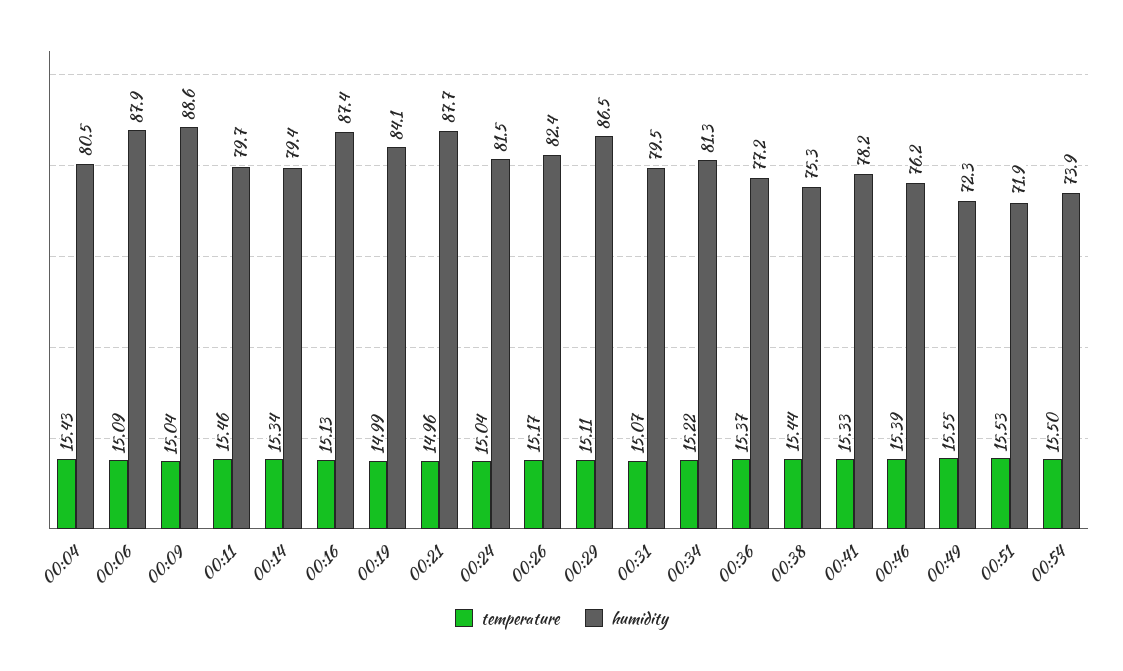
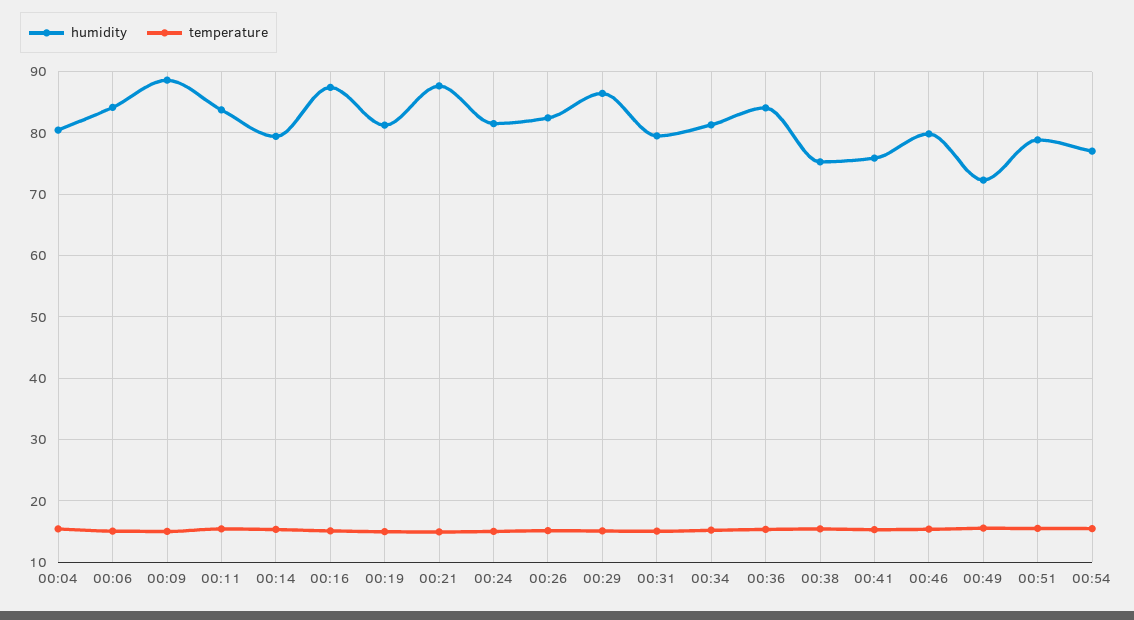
  {
    "temperature": {
      "00:04": 15.43,
      "00:06": 15.09,
      "00:09": 15.04,
      "00:11": 15.46,
      "00:14": 15.34,
      "00:16": 15.13,
      "00:19": 14.99,
      "00:21": 14.96,
      "00:24": 15.04,
      "00:26": 15.17,
      "00:29": 15.11,
      "00:31": 15.07,
      "00:34": 15.22,
      "00:36": 15.37,
      "00:38": 15.44,
      "00:41": 15.33,
      "00:46": 15.39,
      "00:49": 15.55,
      "00:51": 15.53,
      "00:54": 15.5
    },
    "humidity": {
      "00:04": 80.5,
-     "00:06": 87.9,
+     "00:06": 84,
      "00:09": 88.6,
-     "00:11": 79.7,
+     "00:11": 84,
      "00:14": 79.4,
      "00:16": 87.4,
-     "00:19": 84.1,
+     "00:19": 81,
      "00:21": 87.7,
      "00:24": 81.5,
      "00:26": 82.4,
      "00:29": 86.5,
      "00:31": 79.5,
      "00:34": 81.3,
-     "00:36": 77.2,
+     "00:36": 84,
      "00:38": 75.3,
-     "00:41": 78.2,
+     "00:41": 76,
-     "00:46": 76.2,
+     "00:46": 80,
      "00:49": 72.3,
-     "00:51": 71.9,
+     "00:51": 79,
-     "00:54": 73.9
+     "00:54": 77
    }
  }

